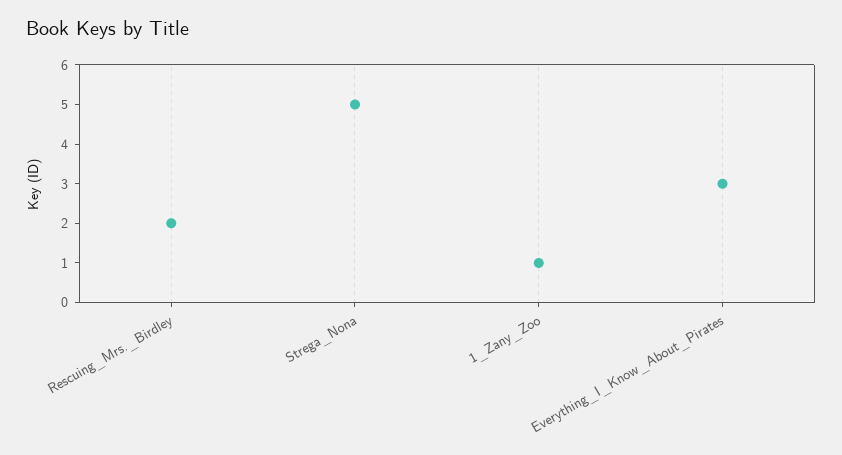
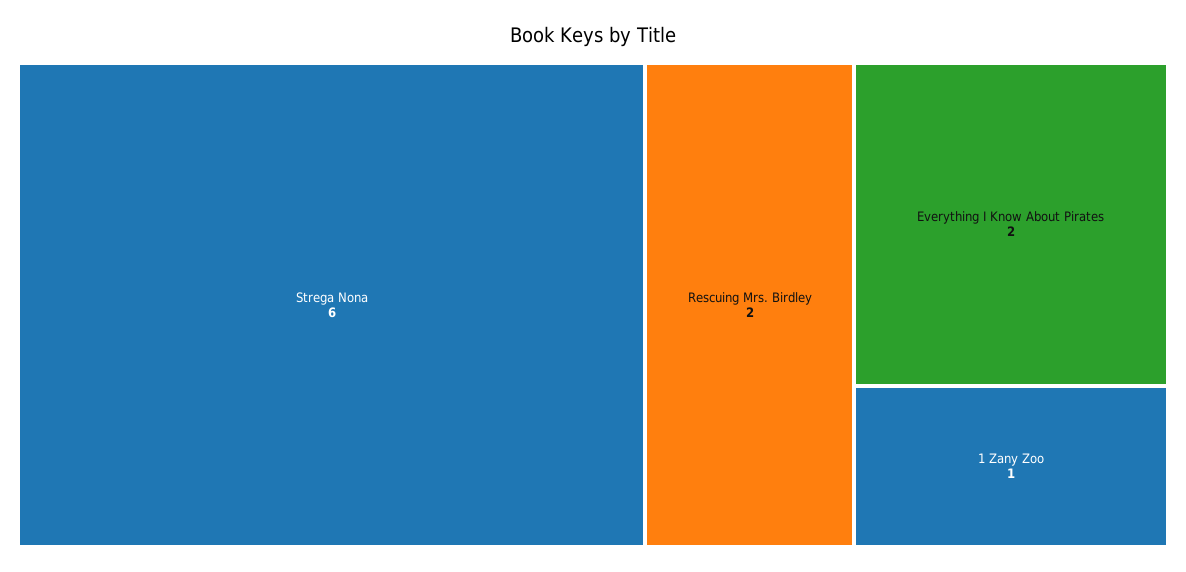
  {
    "Rescuing_Mrs._Birdley": 2,
-   "Strega_Nona": 5,
+   "Strega_Nona": 6,
    "1_Zany_Zoo": 1,
-   "Everything_I_Know_About_Pirates": 3
+   "Everything_I_Know_About_Pirates": 2
  }

